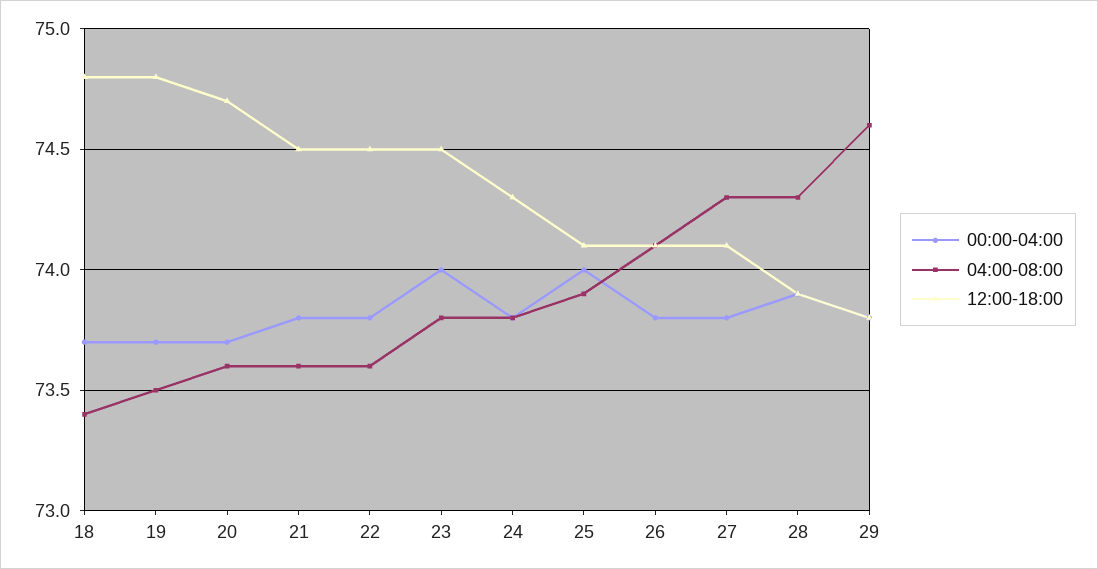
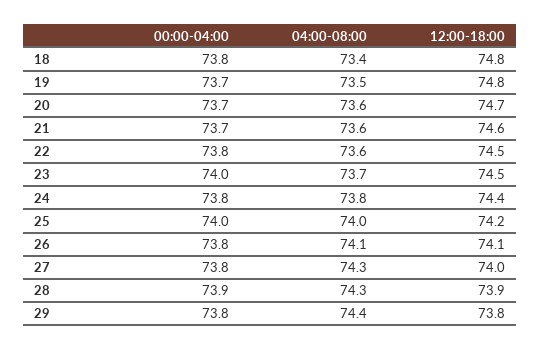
  {
    "00:00-04:00": {
-     "18": 73.7,
+     "18": 73.8,
      "19": 73.7,
      "20": 73.7,
-     "21": 73.8,
+     "21": 73.7,
      "22": 73.8,
      "23": 74,
      "24": 73.8,
      "25": 74,
      "26": 73.8,
      "27": 73.8,
      "28": 73.9,
      "29": 73.8
    },
    "04:00-08:00": {
      "18": 73.4,
      "19": 73.5,
      "20": 73.6,
      "21": 73.6,
      "22": 73.6,
-     "23": 73.8,
+     "23": 73.7,
      "24": 73.8,
-     "25": 73.9,
+     "25": 74,
      "26": 74.1,
      "27": 74.3,
      "28": 74.3,
-     "29": 74.6
+     "29": 74.4
    },
    "12:00-18:00": {
      "18": 74.8,
      "19": 74.8,
      "20": 74.7,
-     "21": 74.5,
+     "21": 74.6,
      "22": 74.5,
      "23": 74.5,
-     "24": 74.3,
+     "24": 74.4,
-     "25": 74.1,
+     "25": 74.2,
      "26": 74.1,
-     "27": 74.1,
+     "27": 74,
      "28": 73.9,
      "29": 73.8
    }
  }

